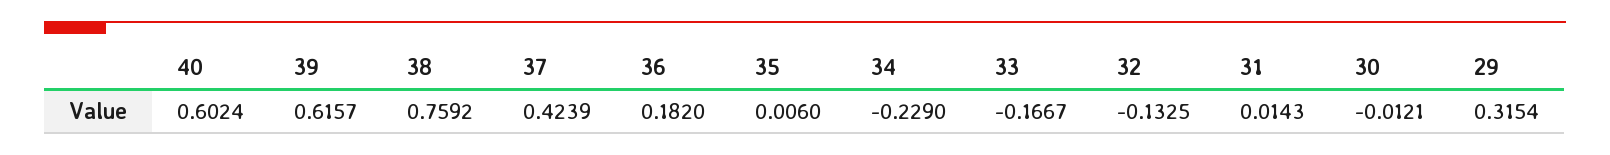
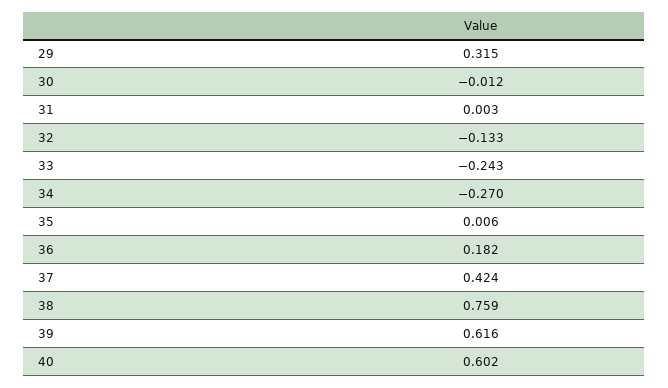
  {
    "40": 0.6024,
    "39": 0.6157,
    "38": 0.7592,
    "37": 0.4239,
    "36": 0.182,
    "35": 0.006,
-   "34": -0.229,
+   "34": -0.27,
-   "33": -0.1667,
+   "33": -0.243,
    "32": -0.1325,
-   "31": 0.0143,
+   "31": 0.003,
    "30": -0.0121,
    "29": 0.3154
  }

